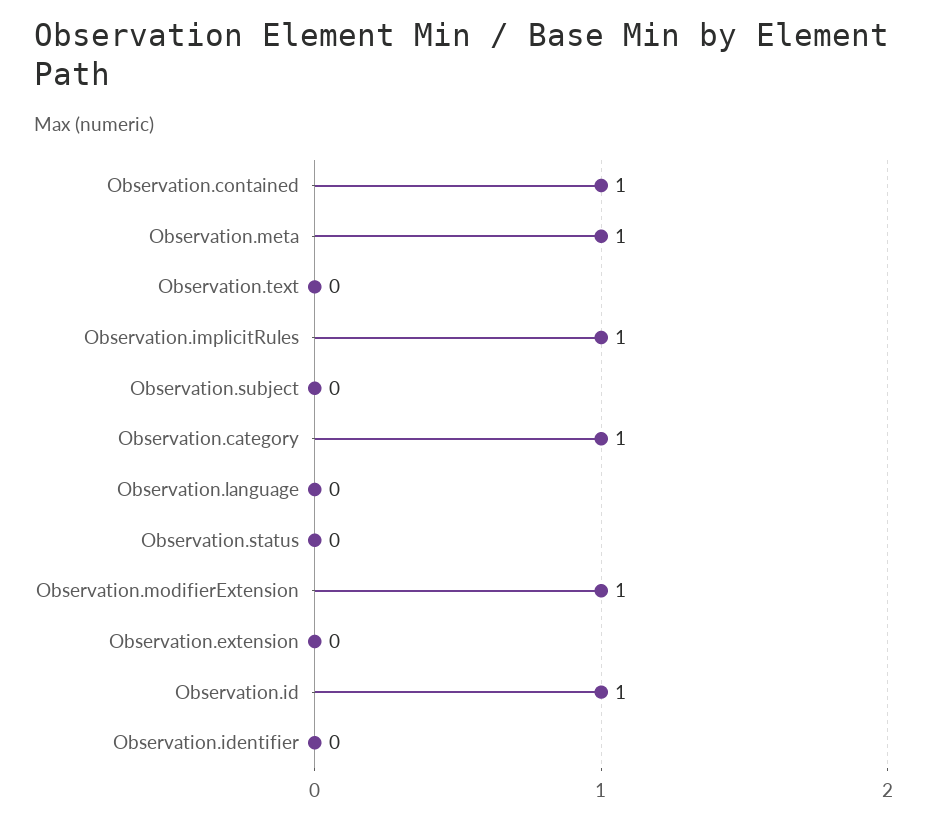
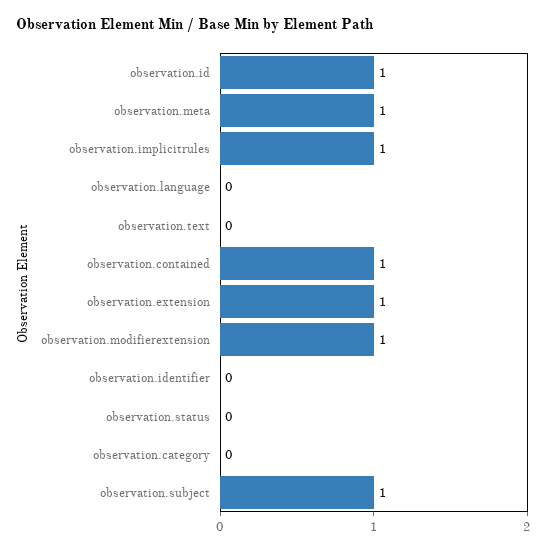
  {
    "Observation.contained": 1,
    "Observation.meta": 1,
    "Observation.text": 0,
    "Observation.implicitRules": 1,
-   "Observation.subject": 0,
+   "Observation.subject": 1,
-   "Observation.category": 1,
+   "Observation.category": 0,
    "Observation.language": 0,
    "Observation.status": 0,
    "Observation.modifierExtension": 1,
-   "Observation.extension": 0,
+   "Observation.extension": 1,
    "Observation.id": 1,
    "Observation.identifier": 0
  }

